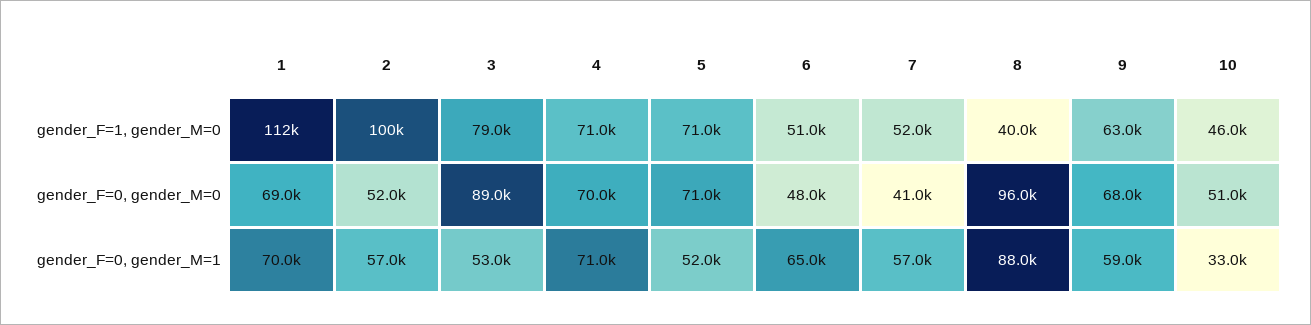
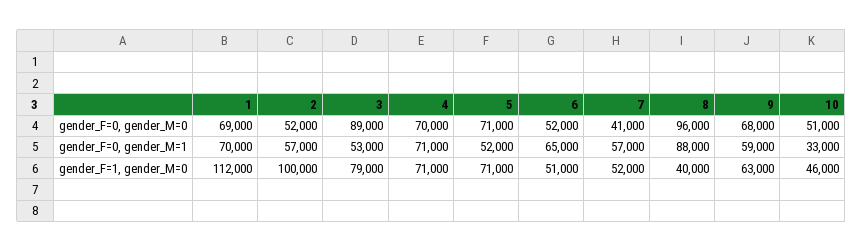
  {
    "1": {
      "gender_F=1, gender_M=0": 112000,
      "gender_F=0, gender_M=0": 69000,
      "gender_F=0, gender_M=1": 70000
    },
    "2": {
      "gender_F=1, gender_M=0": 100000,
      "gender_F=0, gender_M=0": 52000,
      "gender_F=0, gender_M=1": 57000
    },
    "3": {
      "gender_F=1, gender_M=0": 79000,
      "gender_F=0, gender_M=0": 89000,
      "gender_F=0, gender_M=1": 53000
    },
    "4": {
      "gender_F=1, gender_M=0": 71000,
      "gender_F=0, gender_M=0": 70000,
      "gender_F=0, gender_M=1": 71000
    },
    "5": {
      "gender_F=1, gender_M=0": 71000,
      "gender_F=0, gender_M=0": 71000,
      "gender_F=0, gender_M=1": 52000
    },
    "6": {
      "gender_F=1, gender_M=0": 51000,
-     "gender_F=0, gender_M=0": 48000,
+     "gender_F=0, gender_M=0": 52000,
      "gender_F=0, gender_M=1": 65000
    },
    "7": {
      "gender_F=1, gender_M=0": 52000,
      "gender_F=0, gender_M=0": 41000,
      "gender_F=0, gender_M=1": 57000
    },
    "8": {
      "gender_F=1, gender_M=0": 40000,
      "gender_F=0, gender_M=0": 96000,
      "gender_F=0, gender_M=1": 88000
    },
    "9": {
      "gender_F=1, gender_M=0": 63000,
      "gender_F=0, gender_M=0": 68000,
      "gender_F=0, gender_M=1": 59000
    },
    "10": {
      "gender_F=1, gender_M=0": 46000,
      "gender_F=0, gender_M=0": 51000,
      "gender_F=0, gender_M=1": 33000
    }
  }

